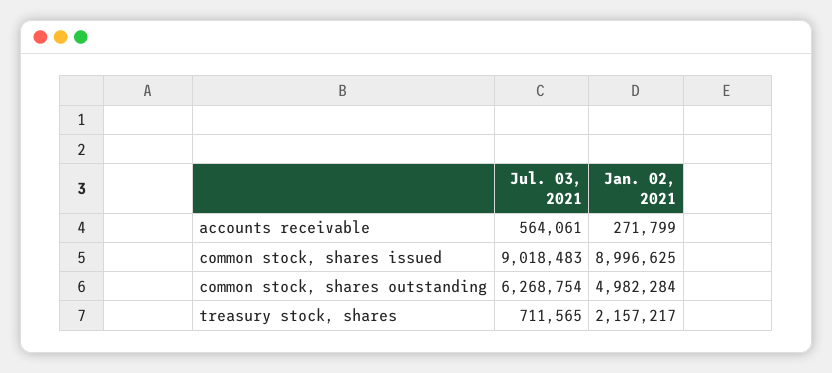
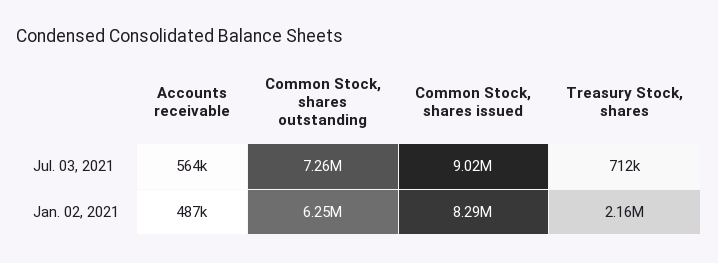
  {
    "Jul. 03, 2021": {
      "accounts receivable": 564061,
      "common stock, shares issued": 9018483,
-     "common stock, shares outstanding": 6268754,
+     "common stock, shares outstanding": 7260000,
      "treasury stock, shares": 711565
    },
    "Jan. 02, 2021": {
-     "accounts receivable": 271799,
+     "accounts receivable": 487000,
-     "common stock, shares issued": 8996625,
+     "common stock, shares issued": 8290000,
-     "common stock, shares outstanding": 4982284,
+     "common stock, shares outstanding": 6250000,
      "treasury stock, shares": 2157217
    }
  }

